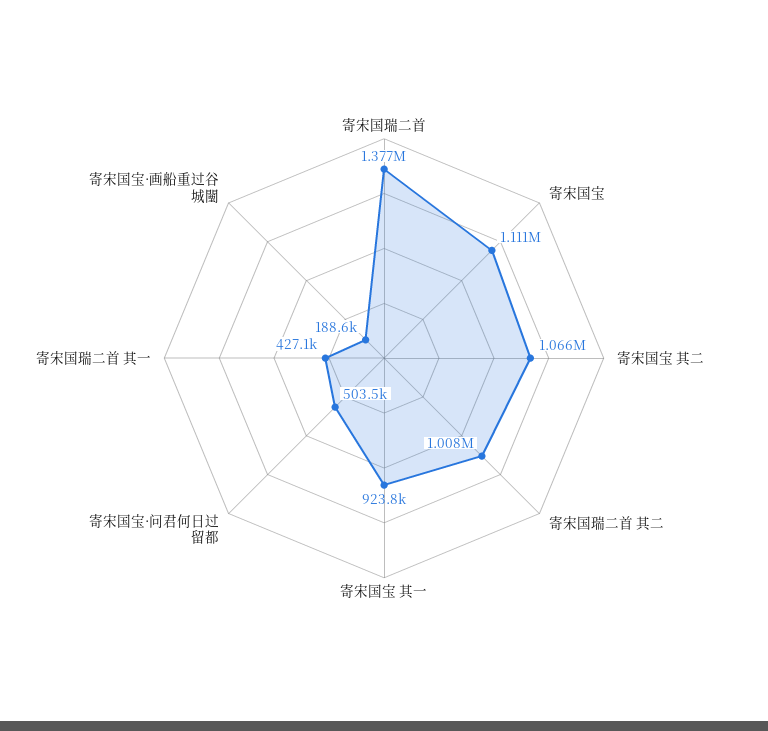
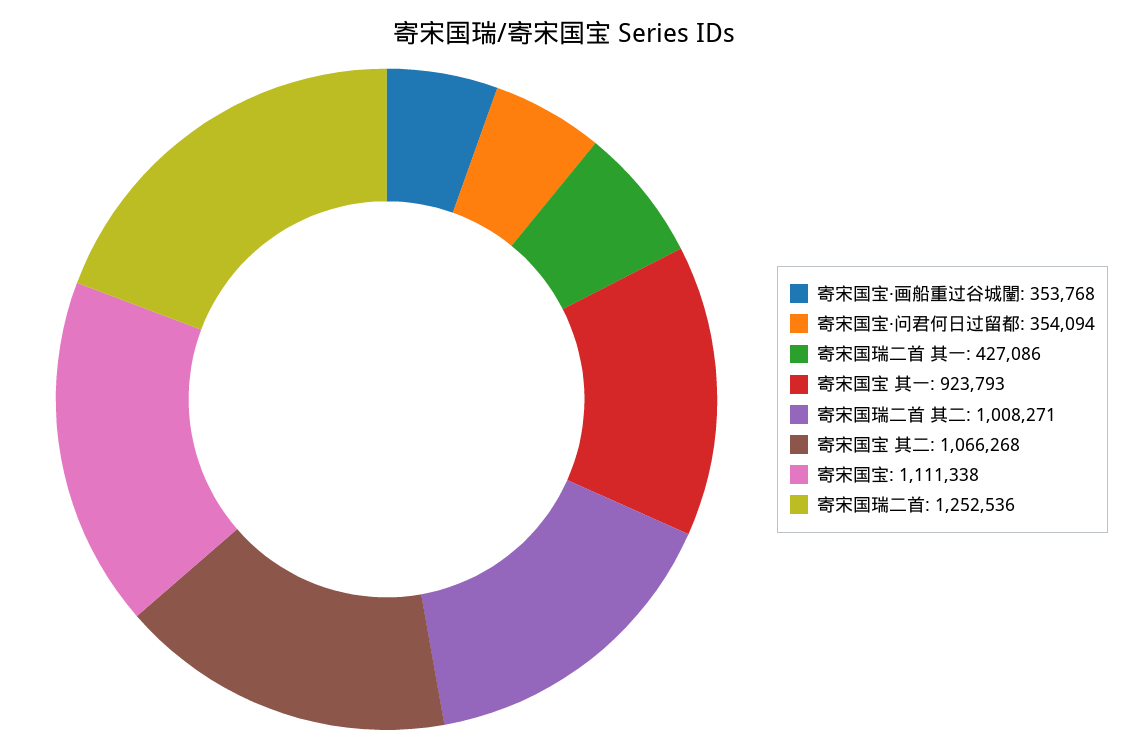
  {
-   "寄宋国瑞二首": 1377000,
+   "寄宋国瑞二首": 1252536,
    "寄宋国宝": 1111338,
    "寄宋国宝 其二": 1066268,
    "寄宋国瑞二首 其二": 1008271,
    "寄宋国宝 其一": 923793,
-   "寄宋国宝·问君何日过留都": 503500,
+   "寄宋国宝·问君何日过留都": 354094,
    "寄宋国瑞二首 其一": 427086,
-   "寄宋国宝·画船重过谷城闉": 188600
+   "寄宋国宝·画船重过谷城闉": 353768
  }

